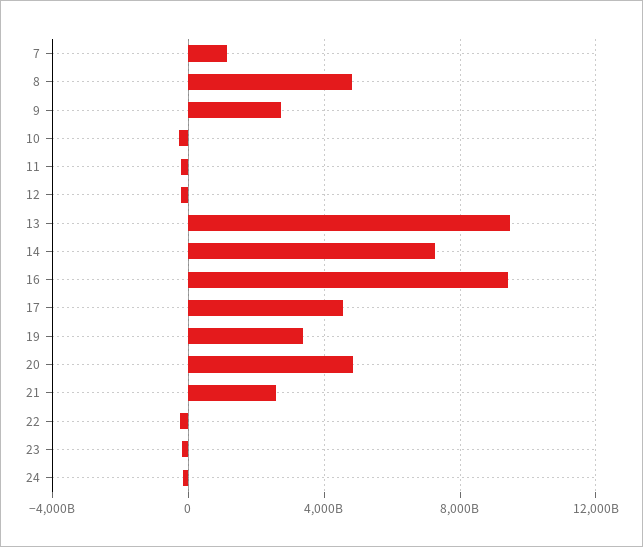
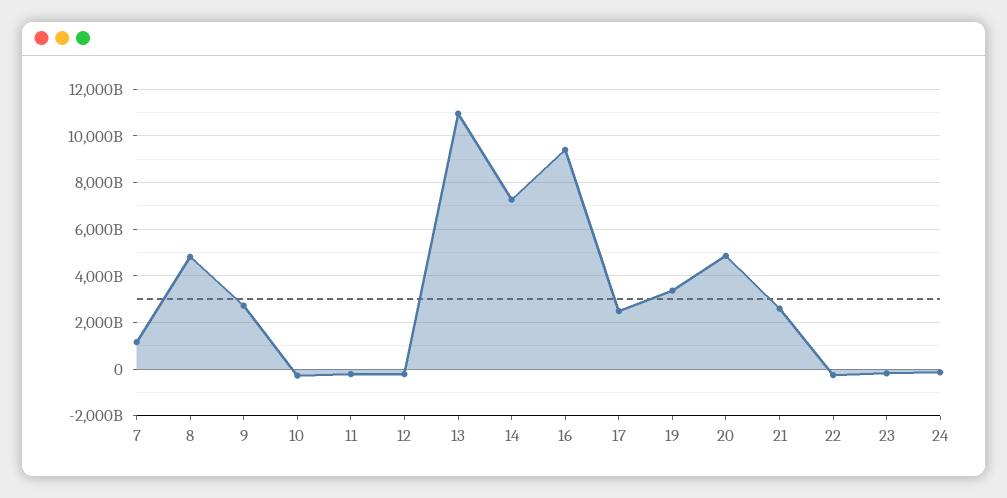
  {
    "7": 1000000000000,
    "8": 5000000000000,
    "9": 2500000000000,
    "10": -500000000000,
    "11": 0,
    "12": 0,
-   "13": 9500000000000,
+   "13": 11000000000000,
    "14": 7500000000000,
    "16": 9500000000000,
-   "17": 4500000000000,
+   "17": 2500000000000,
    "19": 3500000000000,
    "20": 5000000000000,
    "21": 2500000000000,
    "22": -500000000000,
    "23": 0,
    "24": 0
  }

